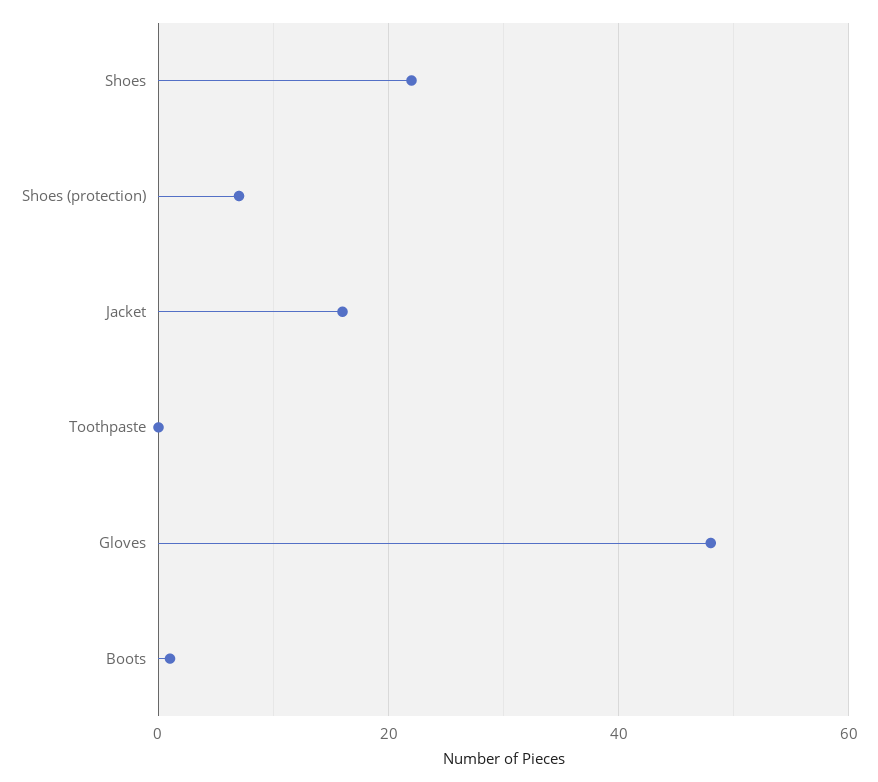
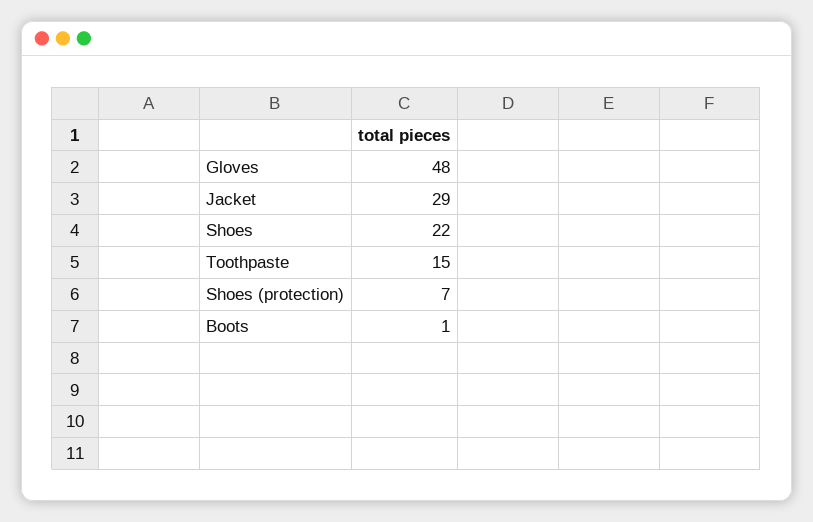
  {
    "Shoes": 22,
    "Shoes (protection)": 7,
-   "Jacket": 15,
+   "Jacket": 29,
-   "Toothpaste": 0,
+   "Toothpaste": 15,
    "Gloves": 48,
    "Boots": 1
  }

